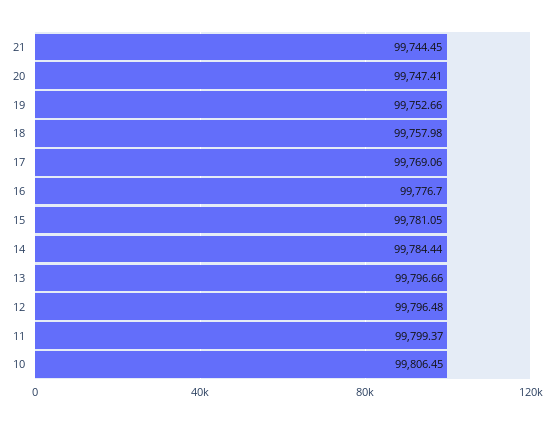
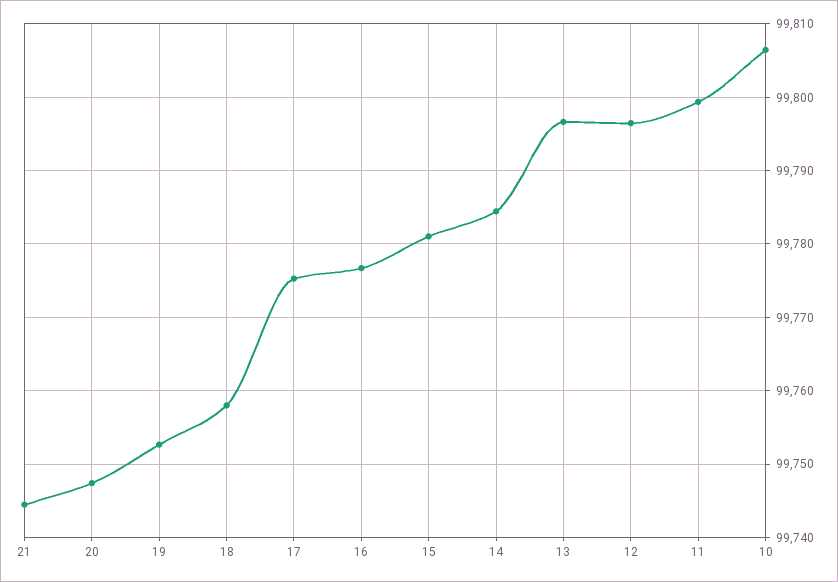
  {
    "21": 99744.45,
    "20": 99747.41,
    "19": 99752.66,
    "18": 99757.98,
-   "17": 99769.06,
+   "17": 99775,
    "16": 99776.7,
    "15": 99781.05,
    "14": 99784.44,
    "13": 99796.66,
    "12": 99796.48,
    "11": 99799.37,
    "10": 99806.45
  }

